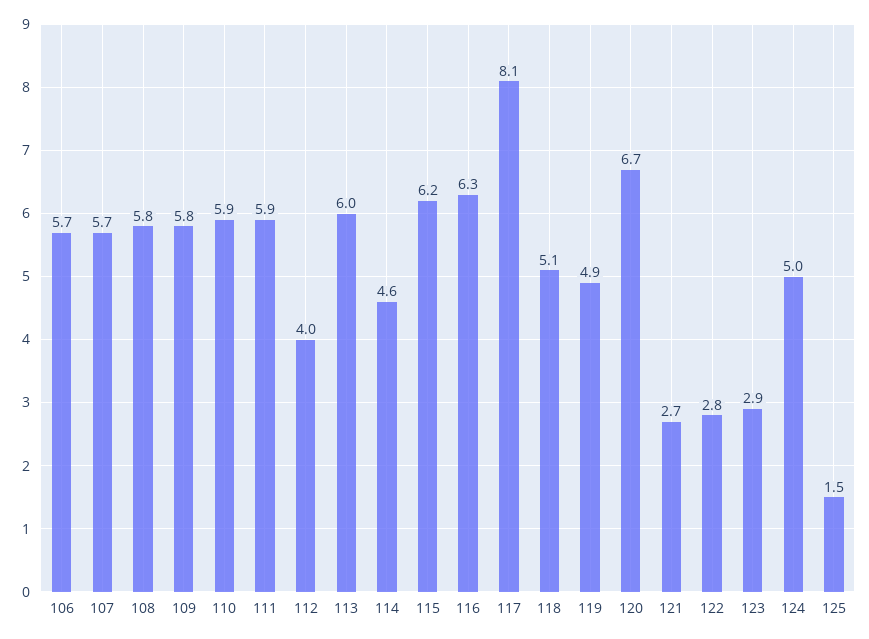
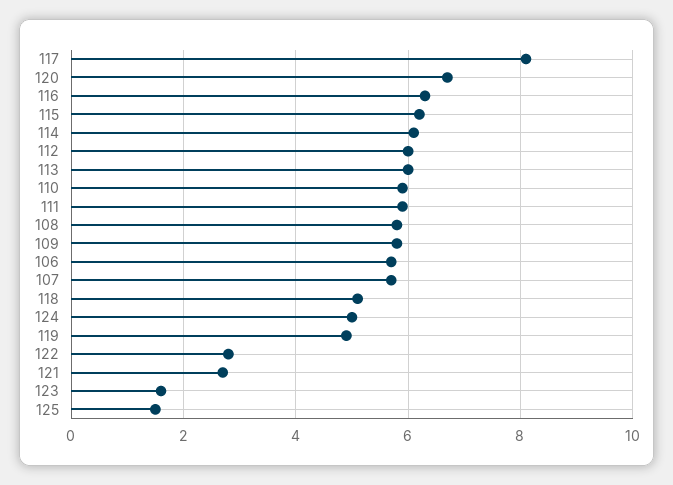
  {
    "106": 5.7,
    "107": 5.7,
    "108": 5.8,
    "109": 5.8,
    "110": 5.9,
    "111": 5.9,
-   "112": 4,
+   "112": 6,
    "113": 6,
-   "114": 4.6,
+   "114": 6,
    "115": 6.2,
    "116": 6.3,
    "117": 8.1,
    "118": 5.1,
    "119": 4.9,
    "120": 6.7,
    "121": 2.7,
    "122": 2.8,
-   "123": 2.9,
+   "123": 1.5,
    "124": 5,
    "125": 1.5
  }

